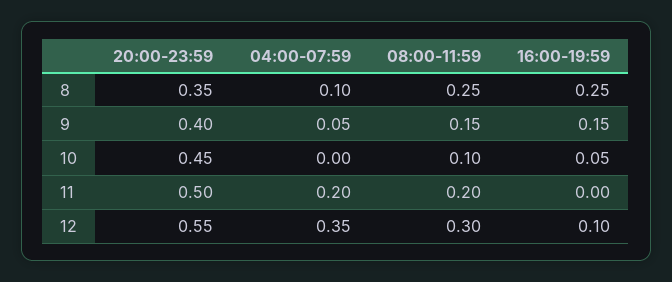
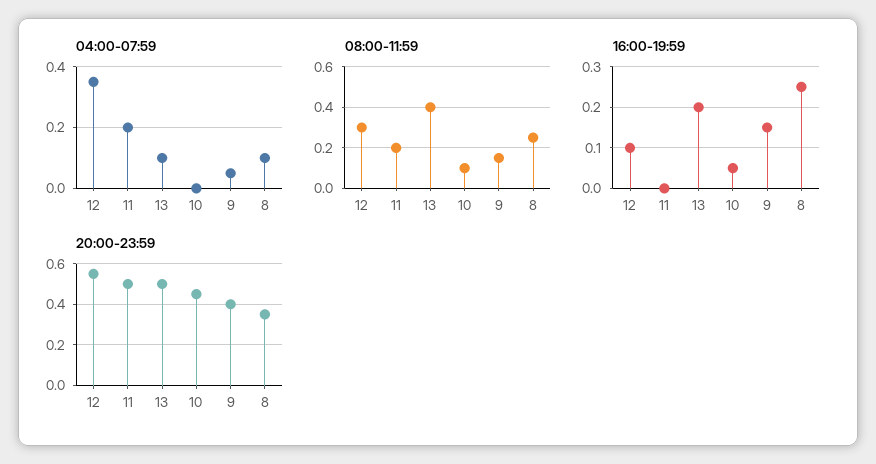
  {
    "20:00-23:59": {
      "8": 0.35,
      "9": 0.4,
      "10": 0.45,
      "11": 0.5,
-     "12": 0.55
+     "12": 0.55,
+     "13": 0.5
    },
    "04:00-07:59": {
      "8": 0.1,
      "9": 0.05,
      "10": 0,
      "11": 0.2,
-     "12": 0.35
+     "12": 0.35,
+     "13": 0.1
    },
    "08:00-11:59": {
      "8": 0.25,
      "9": 0.15,
      "10": 0.1,
      "11": 0.2,
-     "12": 0.3
+     "12": 0.3,
+     "13": 0.4
    },
    "16:00-19:59": {
      "8": 0.25,
      "9": 0.15,
      "10": 0.05,
      "11": 0,
-     "12": 0.1
+     "12": 0.1,
+     "13": 0.2
    }
  }

